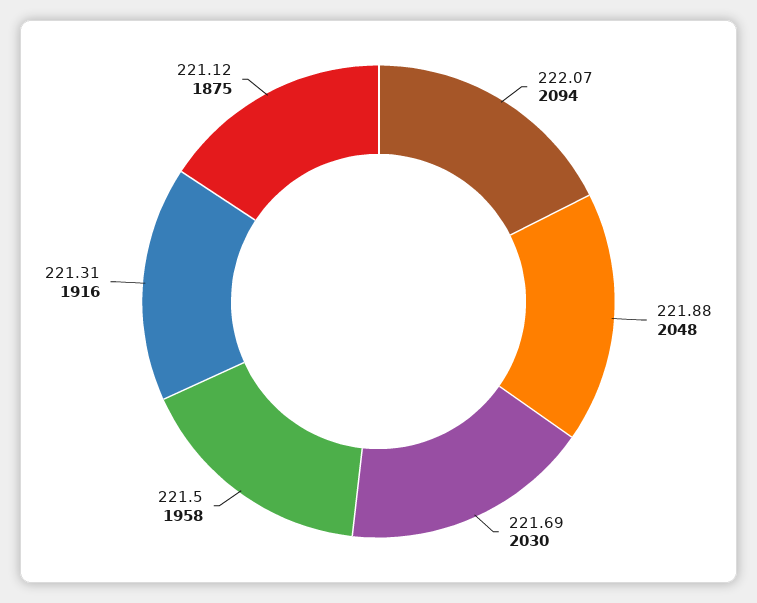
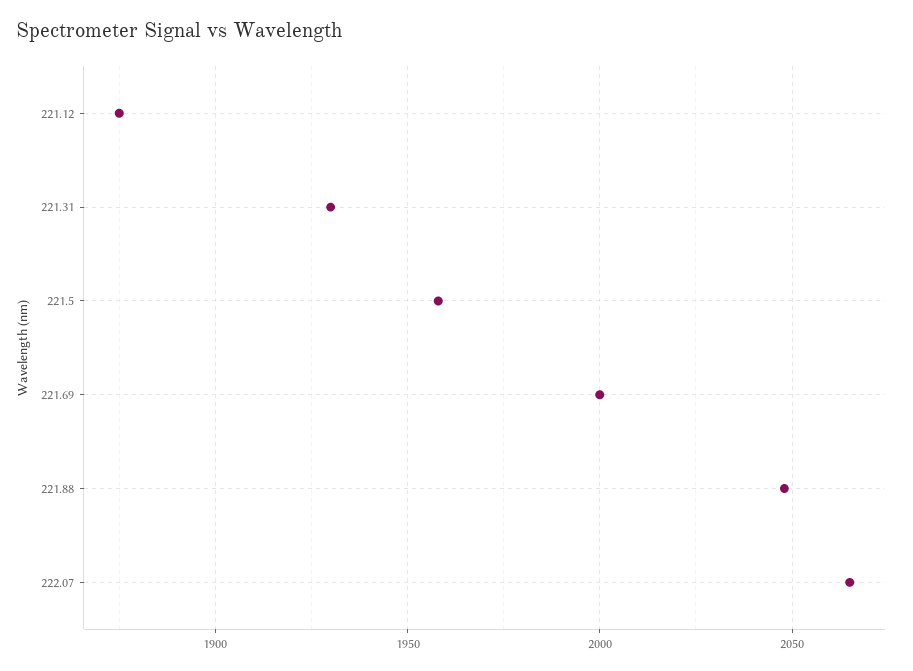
  {
-   "222.07": 2094,
+   "222.07": 2065,
    "221.88": 2048,
-   "221.69": 2030,
+   "221.69": 2000,
    "221.5": 1958,
-   "221.31": 1916,
+   "221.31": 1930,
    "221.12": 1875
  }

